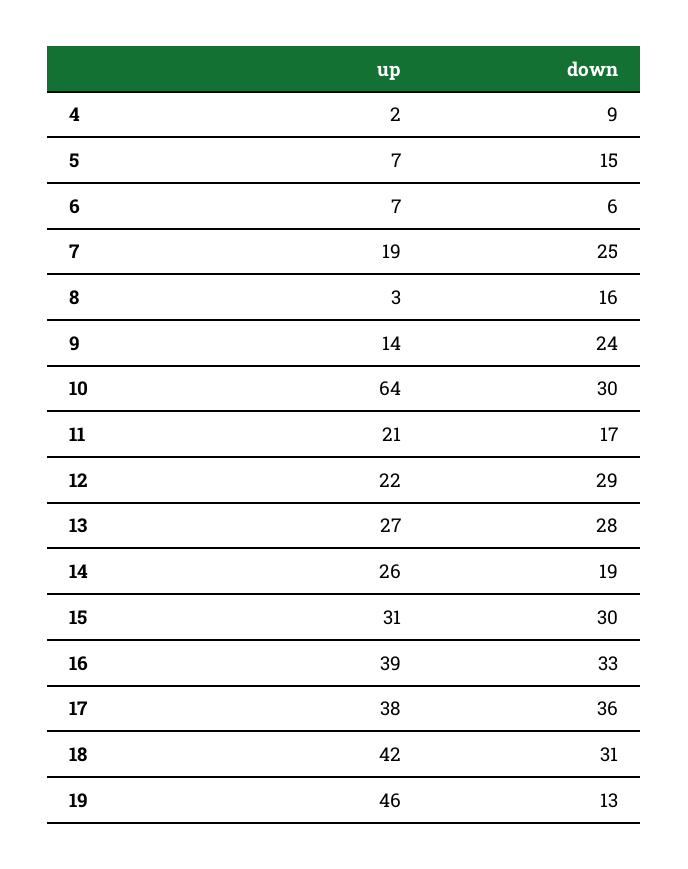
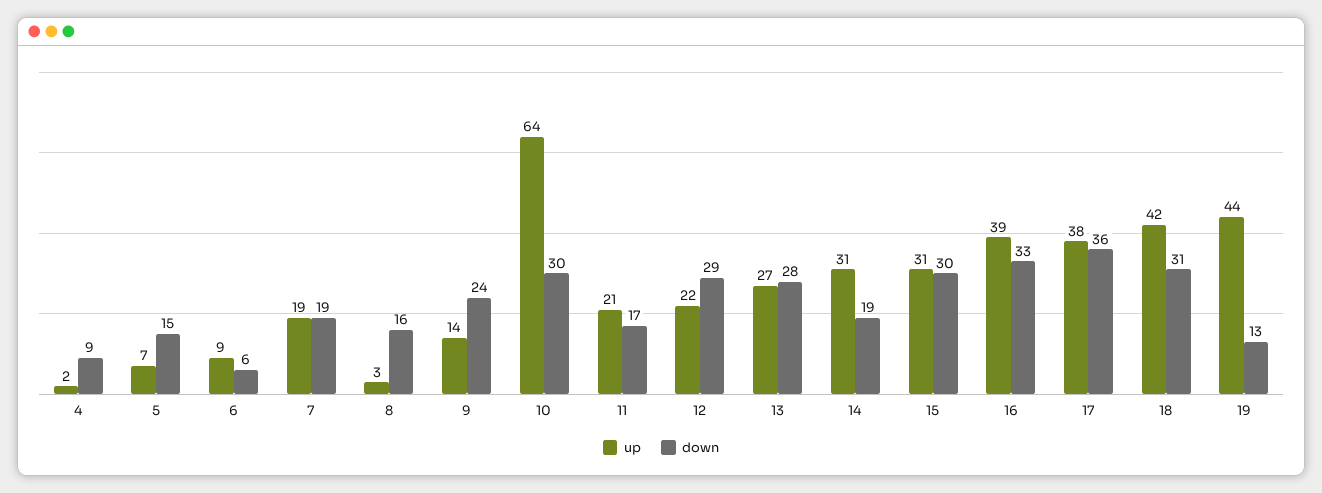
  {
    "up": {
      "4": 2,
      "5": 7,
-     "6": 7,
+     "6": 9,
      "7": 19,
      "8": 3,
      "9": 14,
      "10": 64,
      "11": 21,
      "12": 22,
      "13": 27,
-     "14": 26,
+     "14": 31,
      "15": 31,
      "16": 39,
      "17": 38,
      "18": 42,
-     "19": 46
+     "19": 44
    },
    "down": {
      "4": 9,
      "5": 15,
      "6": 6,
-     "7": 25,
+     "7": 19,
      "8": 16,
      "9": 24,
      "10": 30,
      "11": 17,
      "12": 29,
      "13": 28,
      "14": 19,
      "15": 30,
      "16": 33,
      "17": 36,
      "18": 31,
      "19": 13
    }
  }

